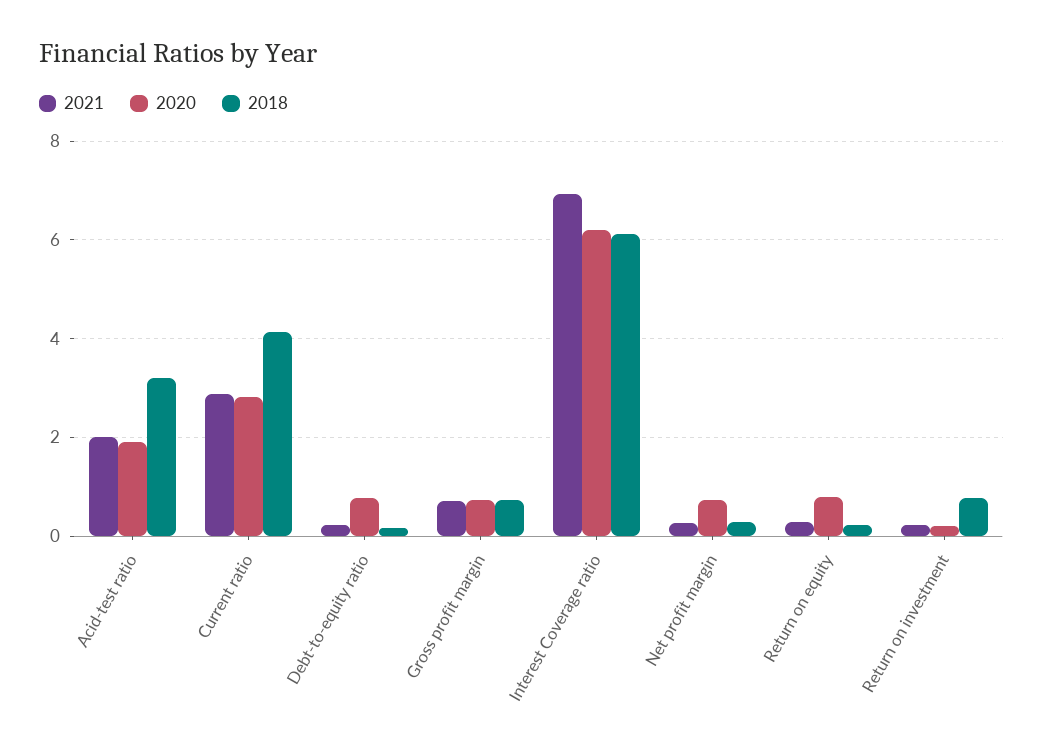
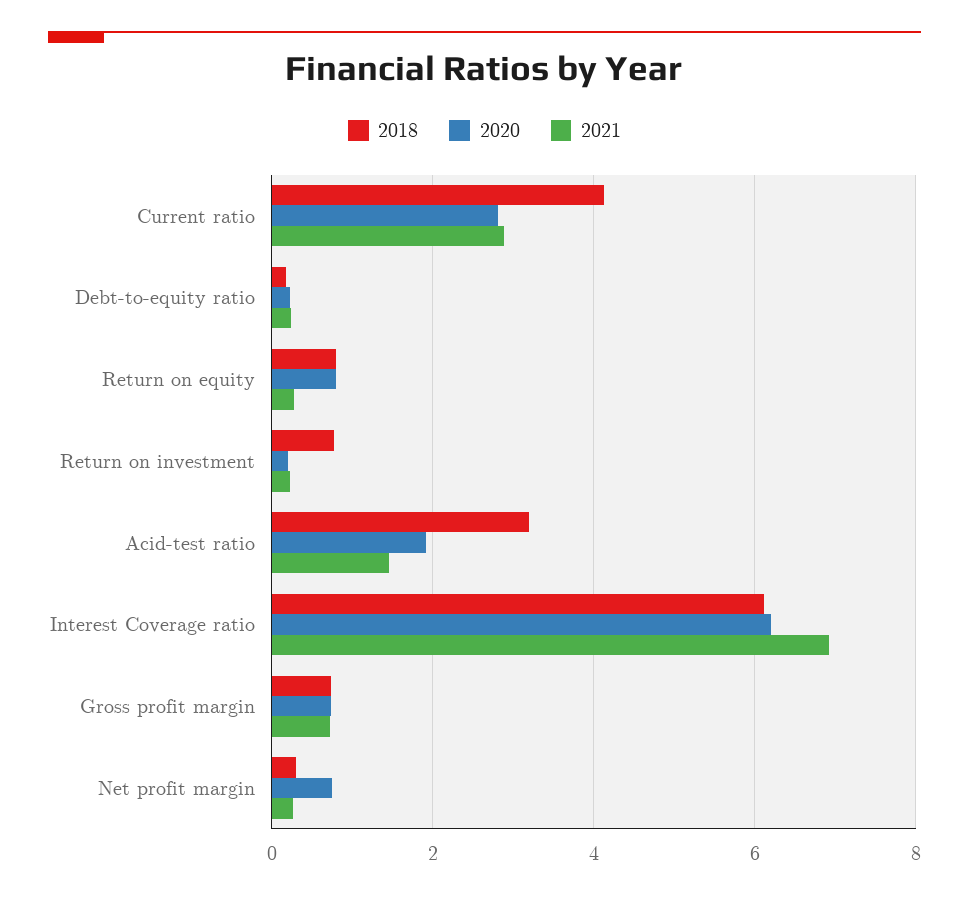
  {
    "2021": {
-     "Acid-test ratio": 2,
+     "Acid-test ratio": 1.4,
      "Current ratio": 2.8,
      "Debt-to-equity ratio": 0.2,
      "Gross profit margin": 0.8,
      "Interest Coverage ratio": 7,
      "Net profit margin": 0.2,
      "Return on equity": 0.2,
      "Return on investment": 0.2
    },
    "2020": {
      "Acid-test ratio": 2,
      "Current ratio": 2.8,
-     "Debt-to-equity ratio": 0.8,
+     "Debt-to-equity ratio": 0.2,
      "Gross profit margin": 0.8,
      "Interest Coverage ratio": 6.2,
      "Net profit margin": 0.8,
      "Return on equity": 0.8,
      "Return on investment": 0.2
    },
    "2018": {
      "Acid-test ratio": 3.2,
      "Current ratio": 4.2,
      "Debt-to-equity ratio": 0.2,
      "Gross profit margin": 0.8,
      "Interest Coverage ratio": 6.2,
      "Net profit margin": 0.4,
-     "Return on equity": 0.2,
+     "Return on equity": 0.8,
      "Return on investment": 0.8
    }
  }

